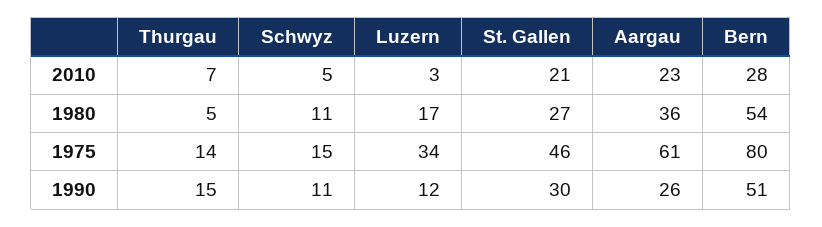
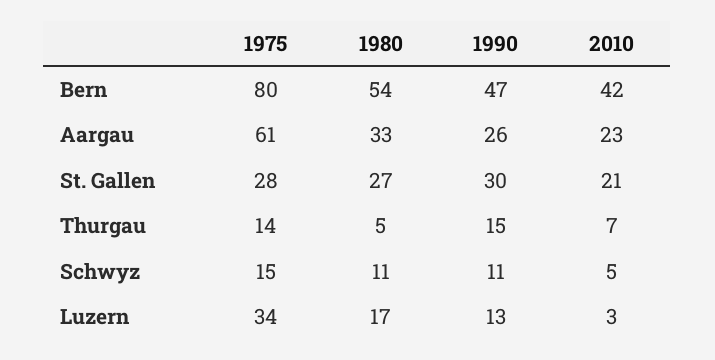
  {
    "Thurgau": {
      "2010": 7,
      "1980": 5,
      "1975": 14,
      "1990": 15
    },
    "Schwyz": {
      "2010": 5,
      "1980": 11,
      "1975": 15,
      "1990": 11
    },
    "Luzern": {
      "2010": 3,
      "1980": 17,
      "1975": 34,
-     "1990": 12
+     "1990": 13
    },
    "St. Gallen": {
      "2010": 21,
      "1980": 27,
-     "1975": 46,
+     "1975": 28,
      "1990": 30
    },
    "Aargau": {
      "2010": 23,
-     "1980": 36,
+     "1980": 33,
      "1975": 61,
      "1990": 26
    },
    "Bern": {
-     "2010": 28,
+     "2010": 42,
      "1980": 54,
      "1975": 80,
-     "1990": 51
+     "1990": 47
    }
  }

